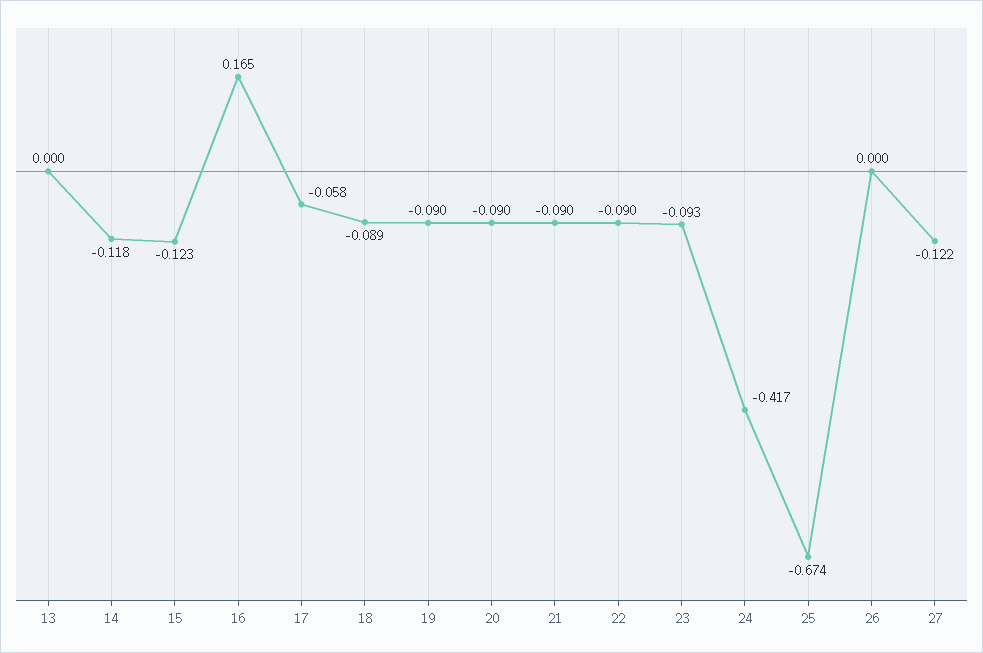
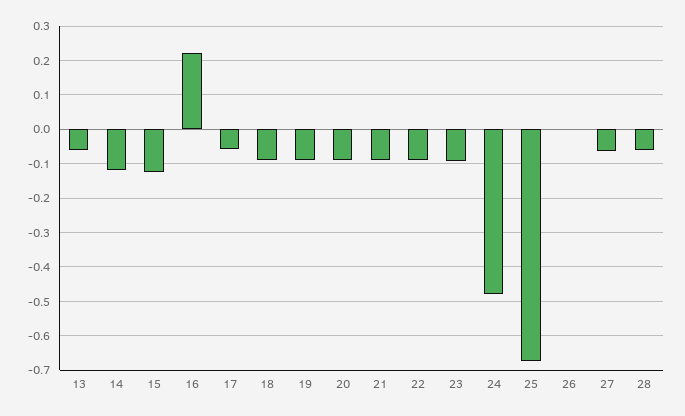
  {
-   "13": 0,
+   "13": -0.06,
    "14": -0.118,
    "15": -0.123,
-   "16": 0.165,
+   "16": 0.22,
    "17": -0.058,
    "18": -0.089,
    "19": -0.09,
    "20": -0.09,
    "21": -0.09,
    "22": -0.09,
    "23": -0.093,
-   "24": -0.417,
+   "24": -0.48,
    "25": -0.674,
    "26": 0,
-   "27": -0.122
+   "27": -0.06,
+   "28": -0.06
  }

